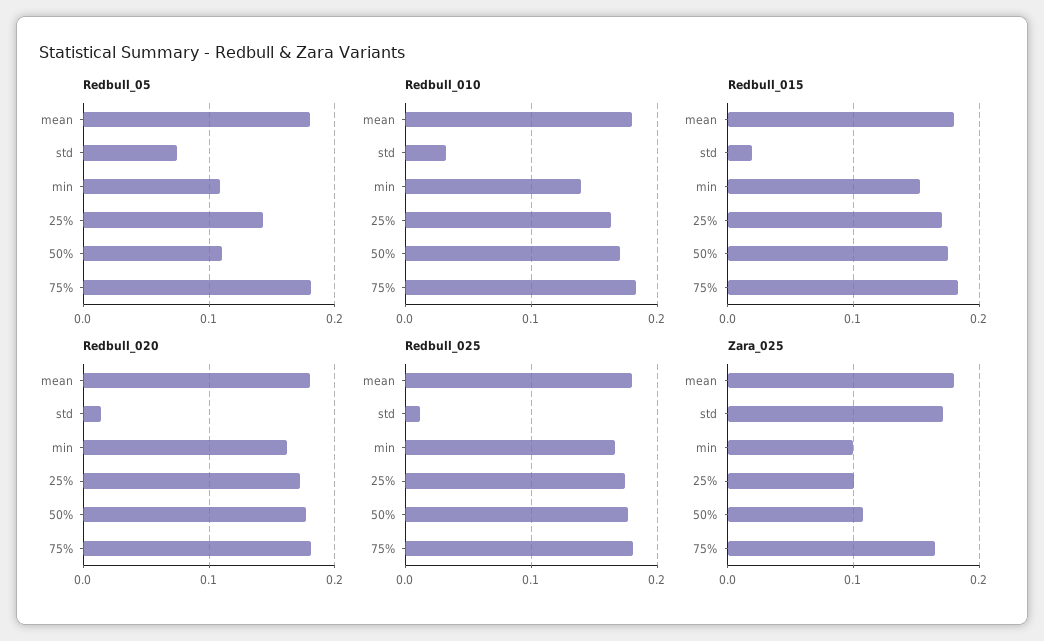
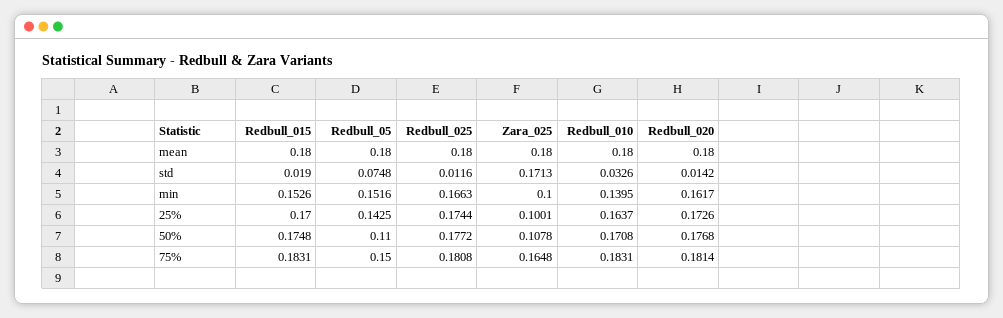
  {
    "Redbull_05": {
      "mean": 0.18,
      "std": 0.0748,
-     "min": 0.11,
+     "min": 0.1516,
      "25%": 0.1425,
      "50%": 0.11,
-     "75%": 0.18
+     "75%": 0.15
    },
    "Redbull_010": {
      "mean": 0.18,
      "std": 0.0326,
      "min": 0.1395,
      "25%": 0.1637,
      "50%": 0.1708,
      "75%": 0.1831
    },
    "Redbull_015": {
      "mean": 0.18,
      "std": 0.019,
      "min": 0.1526,
      "25%": 0.17,
      "50%": 0.1748,
      "75%": 0.1831
    },
    "Redbull_020": {
      "mean": 0.18,
      "std": 0.0142,
      "min": 0.1617,
      "25%": 0.1726,
      "50%": 0.1768,
      "75%": 0.1814
    },
    "Redbull_025": {
      "mean": 0.18,
      "std": 0.0116,
      "min": 0.1663,
      "25%": 0.1744,
      "50%": 0.1772,
      "75%": 0.1808
    },
    "Zara_025": {
      "mean": 0.18,
      "std": 0.1713,
      "min": 0.1,
      "25%": 0.1001,
      "50%": 0.1078,
      "75%": 0.1648
    }
  }

